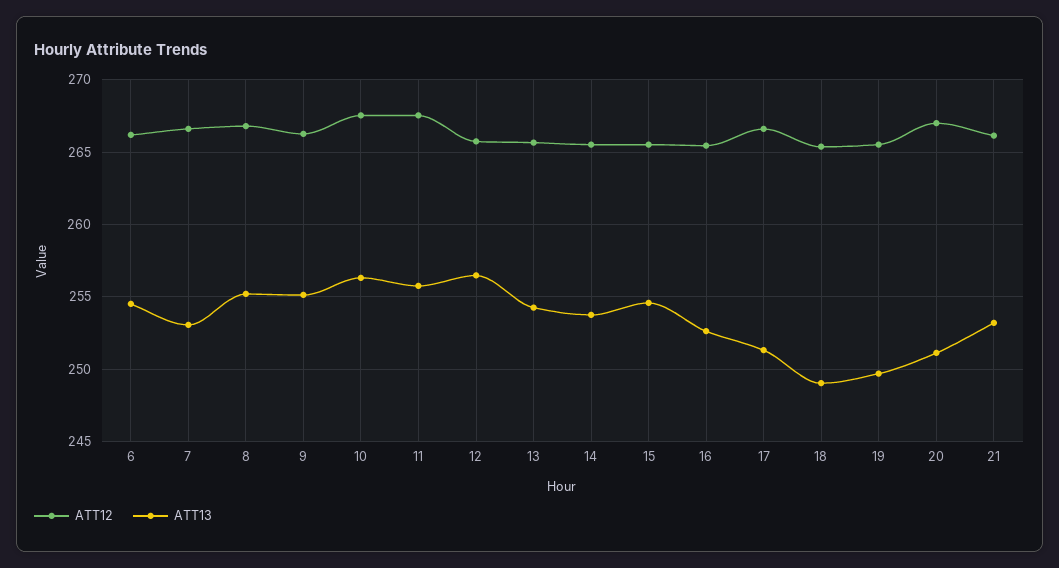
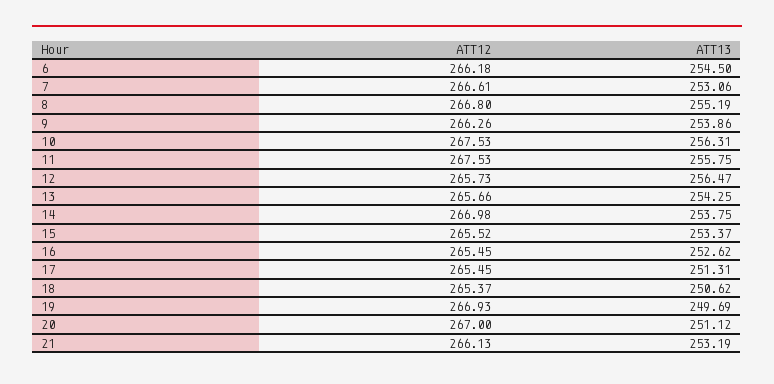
  {
    "ATT12": {
      "6": 266.18,
      "7": 266.61,
      "8": 266.8,
      "9": 266.26,
      "10": 267.53,
      "11": 267.53,
      "12": 265.73,
      "13": 265.66,
-     "14": 265.5,
+     "14": 266.98,
      "15": 265.52,
      "16": 265.45,
-     "17": 266.5,
+     "17": 265.45,
      "18": 265.37,
-     "19": 265.5,
+     "19": 266.93,
      "20": 267,
      "21": 266.13
    },
    "ATT13": {
      "6": 254.5,
      "7": 253.06,
      "8": 255.19,
-     "9": 255,
+     "9": 253.86,
      "10": 256.31,
      "11": 255.75,
      "12": 256.47,
      "13": 254.25,
      "14": 253.75,
-     "15": 254.5,
+     "15": 253.37,
      "16": 252.62,
      "17": 251.31,
-     "18": 249,
+     "18": 250.62,
      "19": 249.69,
      "20": 251.12,
      "21": 253.19
    }
  }

